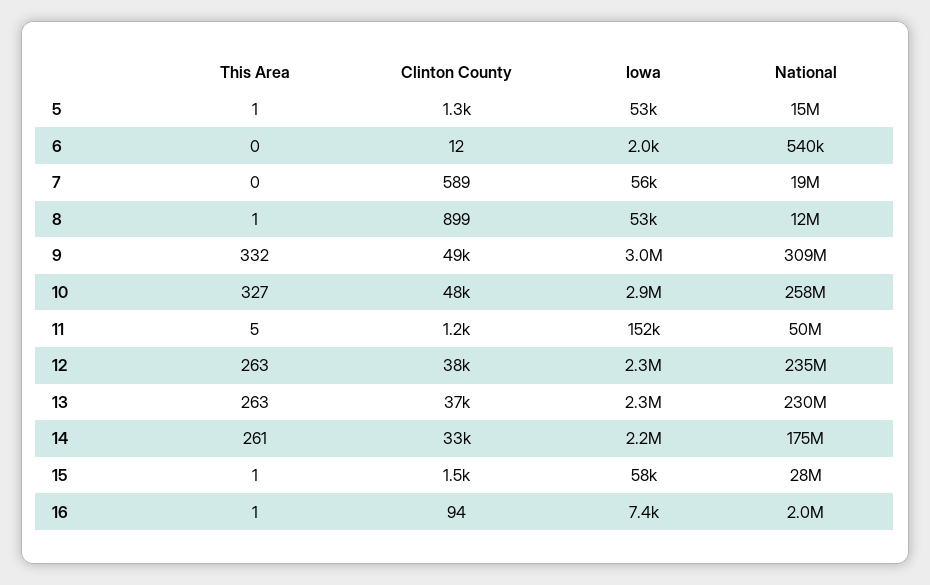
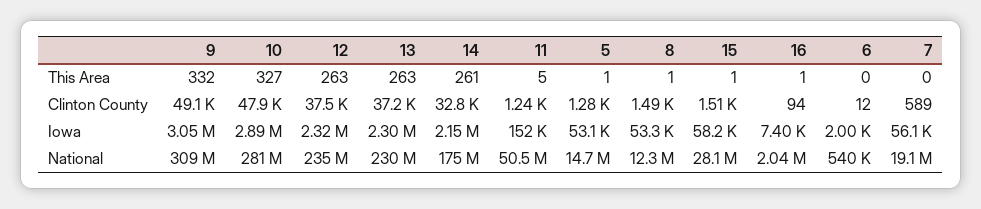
  {
    "This Area": {
      "5": 1,
      "6": 0,
      "7": 0,
      "8": 1,
      "9": 332,
      "10": 327,
      "11": 5,
      "12": 263,
      "13": 263,
      "14": 261,
      "15": 1,
      "16": 1
    },
    "Clinton County": {
      "5": 1280,
      "6": 12,
      "7": 589,
-     "8": 899,
+     "8": 1490,
      "9": 49100,
      "10": 47900,
      "11": 1240,
      "12": 37500,
      "13": 37200,
      "14": 32800,
      "15": 1510,
      "16": 94
    },
    "Iowa": {
      "5": 53100,
      "6": 2000,
      "7": 56100,
      "8": 53300,
      "9": 3050000,
      "10": 2890000,
      "11": 152000,
      "12": 2320000,
      "13": 2300000,
      "14": 2150000,
      "15": 58200,
      "16": 7400
    },
    "National": {
      "5": 14700000,
      "6": 540000,
      "7": 19100000,
      "8": 12300000,
      "9": 309000000,
-     "10": 258000000,
+     "10": 281000000,
      "11": 50500000,
      "12": 235000000,
      "13": 230000000,
      "14": 175000000,
      "15": 28100000,
      "16": 2040000
    }
  }

